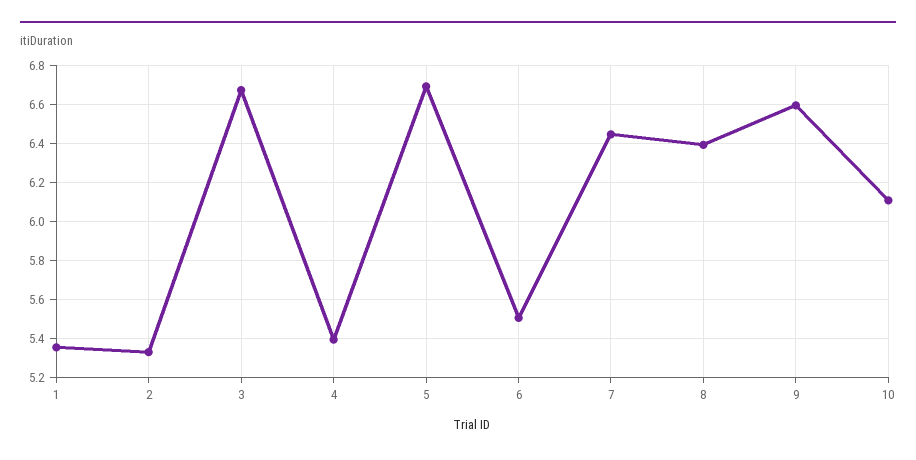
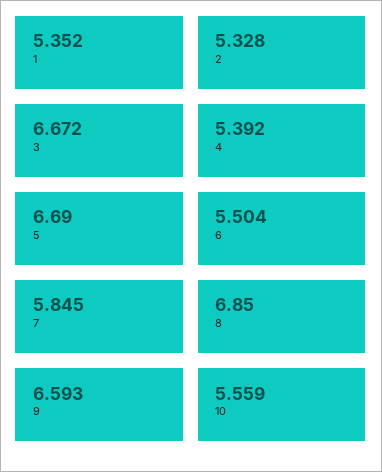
  {
    "1": 5.352,
    "2": 5.328,
    "3": 6.672,
    "4": 5.392,
    "5": 6.69,
    "6": 5.504,
-   "7": 6.45,
+   "7": 5.845,
-   "8": 6.4,
+   "8": 6.85,
    "9": 6.593,
-   "10": 6.1
+   "10": 5.559
  }

